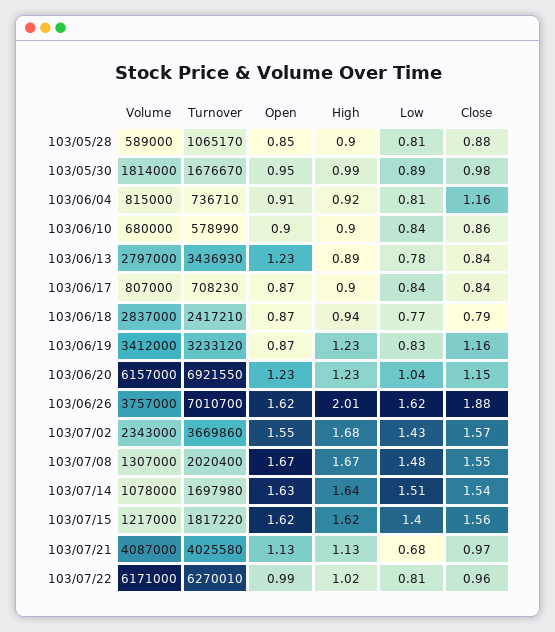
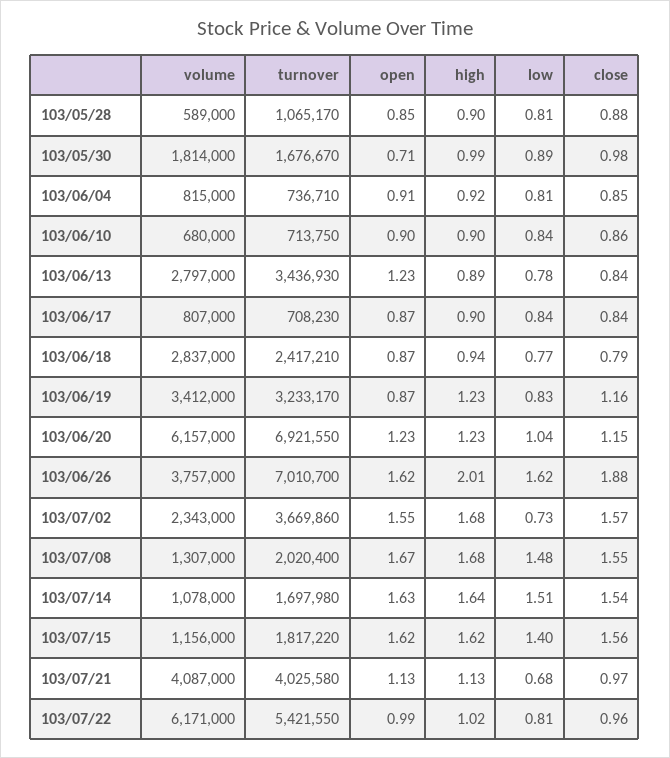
  {
    "Volume": {
      "103/05/28": 589000,
      "103/05/30": 1814000,
      "103/06/04": 815000,
      "103/06/10": 680000,
      "103/06/13": 2797000,
      "103/06/17": 807000,
      "103/06/18": 2837000,
      "103/06/19": 3412000,
      "103/06/20": 6157000,
      "103/06/26": 3757000,
      "103/07/02": 2343000,
      "103/07/08": 1307000,
      "103/07/14": 1078000,
-     "103/07/15": 1217000,
+     "103/07/15": 1156000,
      "103/07/21": 4087000,
      "103/07/22": 6171000
    },
    "Turnover": {
      "103/05/28": 1065170,
      "103/05/30": 1676670,
      "103/06/04": 736710,
-     "103/06/10": 578990,
+     "103/06/10": 713750,
      "103/06/13": 3436930,
      "103/06/17": 708230,
      "103/06/18": 2417210,
-     "103/06/19": 3233120,
+     "103/06/19": 3233170,
      "103/06/20": 6921550,
      "103/06/26": 7010700,
      "103/07/02": 3669860,
      "103/07/08": 2020400,
      "103/07/14": 1697980,
      "103/07/15": 1817220,
      "103/07/21": 4025580,
-     "103/07/22": 6270010
+     "103/07/22": 5421550
    },
    "Open": {
      "103/05/28": 0.85,
-     "103/05/30": 0.95,
+     "103/05/30": 0.71,
      "103/06/04": 0.91,
      "103/06/10": 0.9,
      "103/06/13": 1.23,
      "103/06/17": 0.87,
      "103/06/18": 0.87,
      "103/06/19": 0.87,
      "103/06/20": 1.23,
      "103/06/26": 1.62,
      "103/07/02": 1.55,
      "103/07/08": 1.67,
      "103/07/14": 1.63,
      "103/07/15": 1.62,
      "103/07/21": 1.13,
      "103/07/22": 0.99
    },
    "High": {
      "103/05/28": 0.9,
      "103/05/30": 0.99,
      "103/06/04": 0.92,
      "103/06/10": 0.9,
      "103/06/13": 0.89,
      "103/06/17": 0.9,
      "103/06/18": 0.94,
      "103/06/19": 1.23,
      "103/06/20": 1.23,
      "103/06/26": 2.01,
      "103/07/02": 1.68,
-     "103/07/08": 1.67,
+     "103/07/08": 1.68,
      "103/07/14": 1.64,
      "103/07/15": 1.62,
      "103/07/21": 1.13,
      "103/07/22": 1.02
    },
    "Low": {
      "103/05/28": 0.81,
      "103/05/30": 0.89,
      "103/06/04": 0.81,
      "103/06/10": 0.84,
      "103/06/13": 0.78,
      "103/06/17": 0.84,
      "103/06/18": 0.77,
      "103/06/19": 0.83,
      "103/06/20": 1.04,
      "103/06/26": 1.62,
-     "103/07/02": 1.43,
+     "103/07/02": 0.73,
      "103/07/08": 1.48,
      "103/07/14": 1.51,
      "103/07/15": 1.4,
      "103/07/21": 0.68,
      "103/07/22": 0.81
    },
    "Close": {
      "103/05/28": 0.88,
      "103/05/30": 0.98,
-     "103/06/04": 1.16,
+     "103/06/04": 0.85,
      "103/06/10": 0.86,
      "103/06/13": 0.84,
      "103/06/17": 0.84,
      "103/06/18": 0.79,
      "103/06/19": 1.16,
      "103/06/20": 1.15,
      "103/06/26": 1.88,
      "103/07/02": 1.57,
      "103/07/08": 1.55,
      "103/07/14": 1.54,
      "103/07/15": 1.56,
      "103/07/21": 0.97,
      "103/07/22": 0.96
    }
  }

